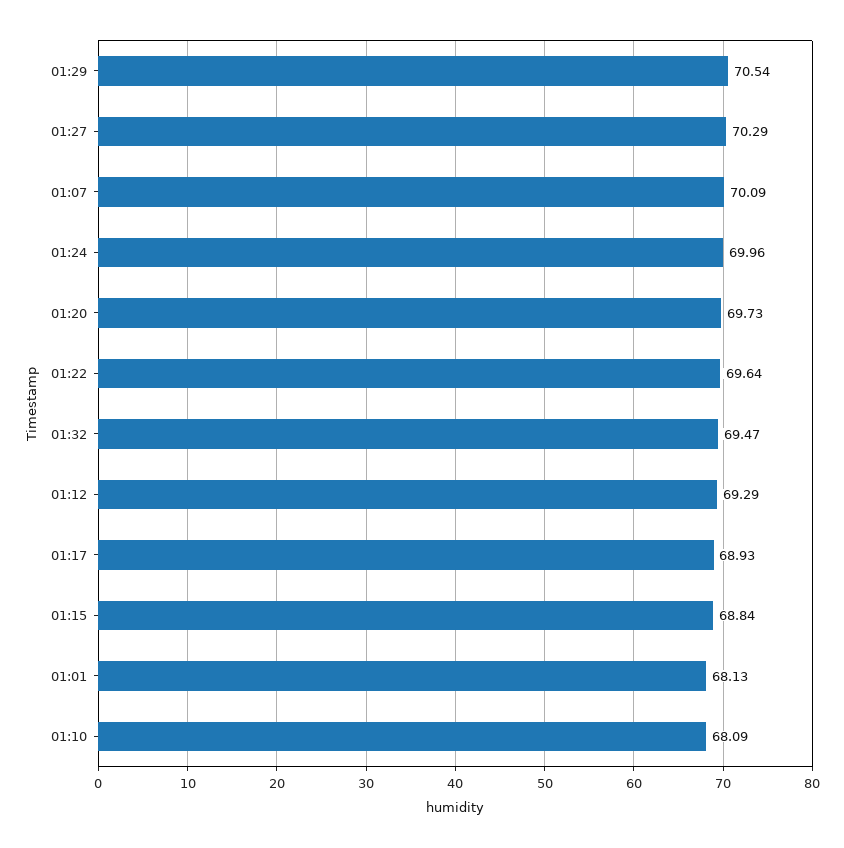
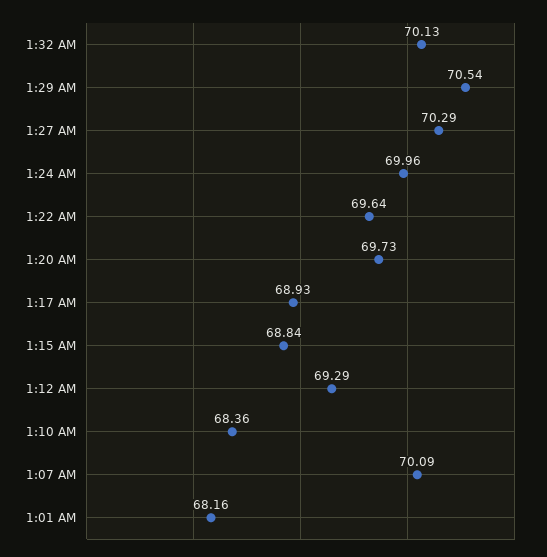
  {
    "01:29": 70.54,
    "01:27": 70.29,
    "01:07": 70.09,
    "01:24": 69.96,
    "01:20": 69.73,
    "01:22": 69.64,
-   "01:32": 69.47,
+   "01:32": 70.13,
    "01:12": 69.29,
    "01:17": 68.93,
    "01:15": 68.84,
-   "01:01": 68.13,
+   "01:01": 68.16,
-   "01:10": 68.09
+   "01:10": 68.36
  }

